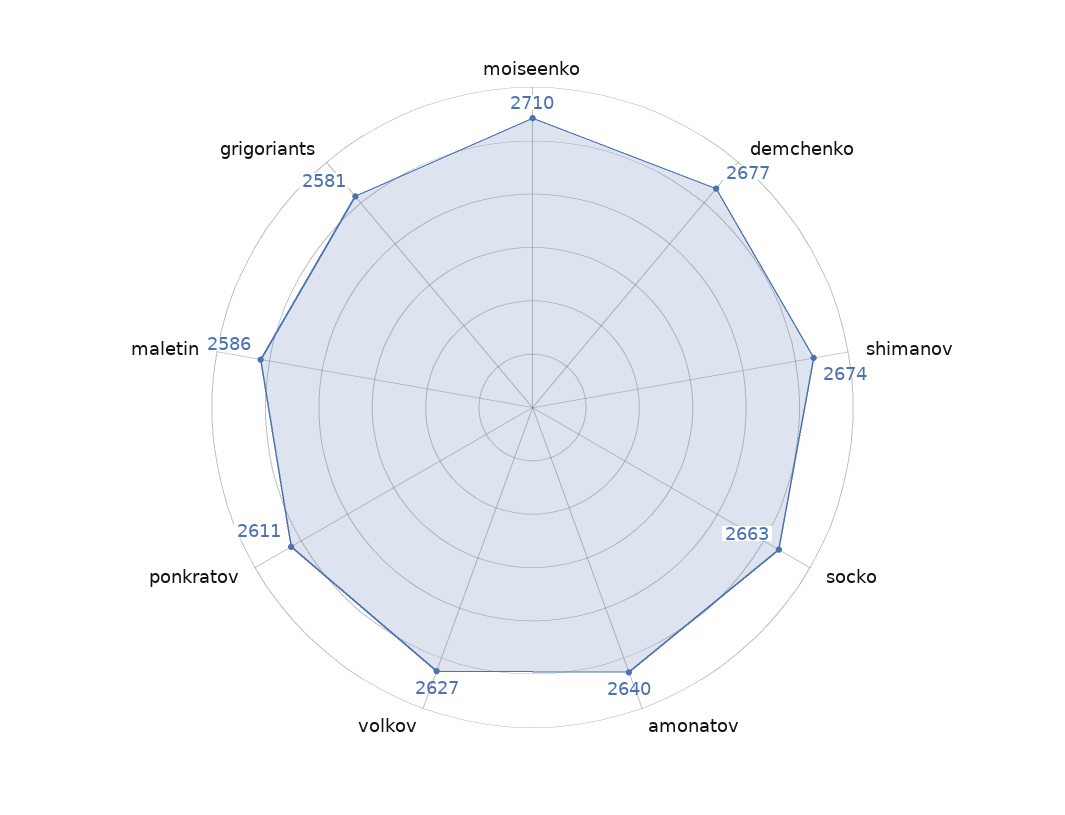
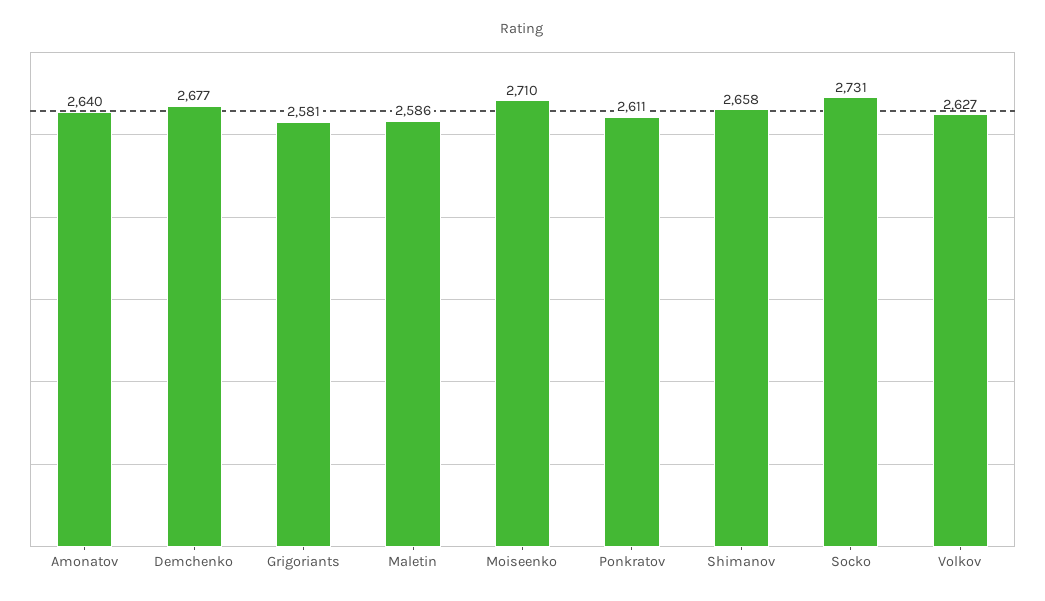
  {
    "moiseenko": 2710,
    "demchenko": 2677,
-   "shimanov": 2674,
+   "shimanov": 2658,
-   "socko": 2663,
+   "socko": 2731,
    "amonatov": 2640,
    "volkov": 2627,
    "ponkratov": 2611,
    "maletin": 2586,
    "grigoriants": 2581
  }

